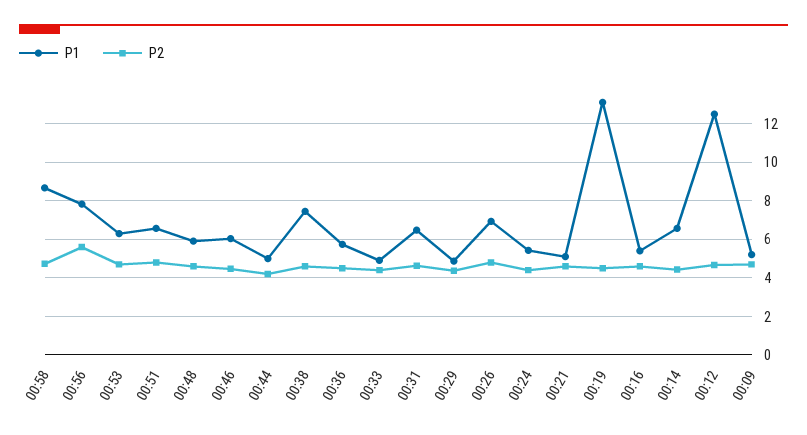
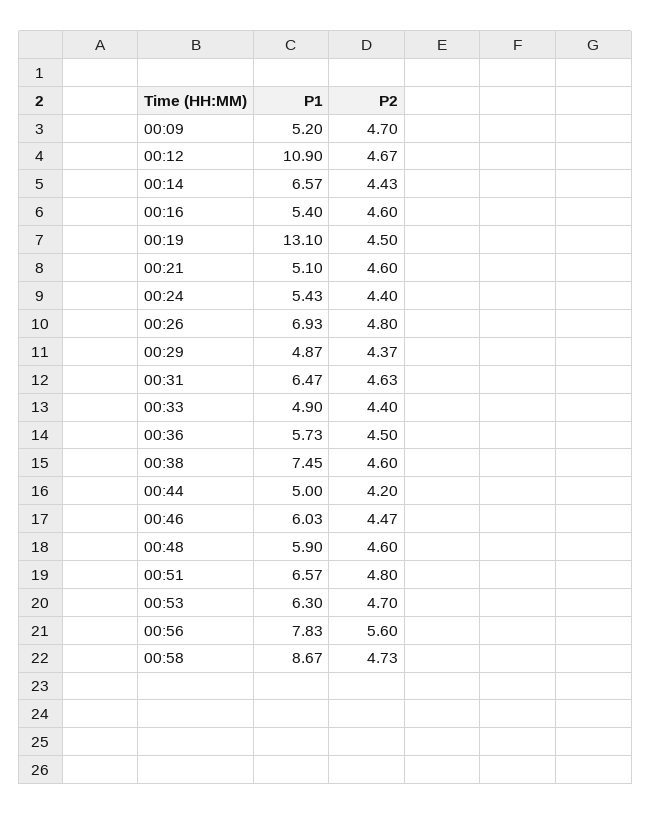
  {
    "P1": {
      "00:58": 8.67,
      "00:56": 7.83,
      "00:53": 6.3,
      "00:51": 6.57,
      "00:48": 5.9,
      "00:46": 6.03,
      "00:44": 5,
      "00:38": 7.45,
      "00:36": 5.73,
      "00:33": 4.9,
      "00:31": 6.47,
      "00:29": 4.87,
      "00:26": 6.93,
      "00:24": 5.43,
      "00:21": 5.1,
      "00:19": 13.1,
      "00:16": 5.4,
      "00:14": 6.57,
-     "00:12": 12.5,
+     "00:12": 10.9,
      "00:09": 5.2
    },
    "P2": {
      "00:58": 4.73,
      "00:56": 5.6,
      "00:53": 4.7,
      "00:51": 4.8,
      "00:48": 4.6,
      "00:46": 4.47,
      "00:44": 4.2,
      "00:38": 4.6,
      "00:36": 4.5,
      "00:33": 4.4,
      "00:31": 4.63,
      "00:29": 4.37,
      "00:26": 4.8,
      "00:24": 4.4,
      "00:21": 4.6,
      "00:19": 4.5,
      "00:16": 4.6,
      "00:14": 4.43,
      "00:12": 4.67,
      "00:09": 4.7
    }
  }

